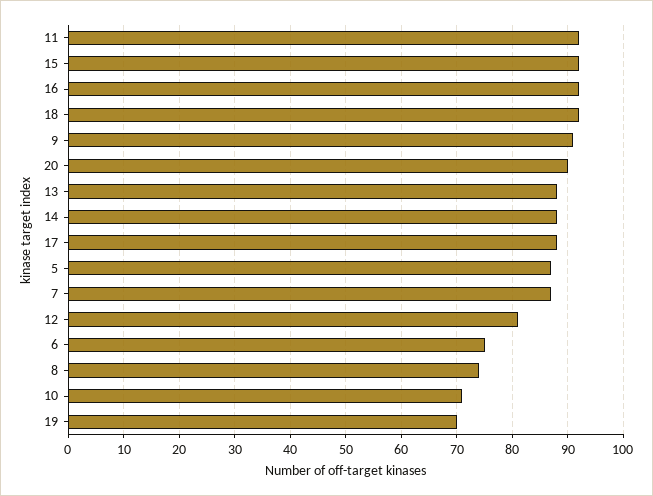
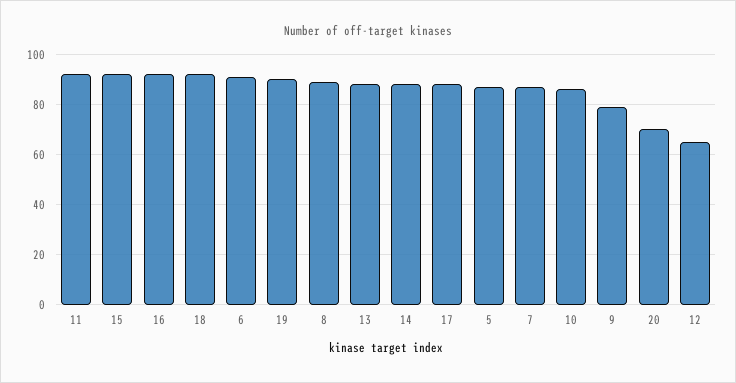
  {
    "11": 90,
    "15": 90,
    "16": 90,
    "18": 90,
-   "9": 90,
+   "9": 80,
-   "20": 90,
+   "20": 70,
    "13": 90,
    "14": 90,
    "17": 90,
    "5": 85,
    "7": 85,
-   "12": 80,
+   "12": 65,
-   "6": 75,
+   "6": 90,
-   "8": 75,
+   "8": 90,
-   "10": 70,
+   "10": 85,
-   "19": 70
+   "19": 90
  }

